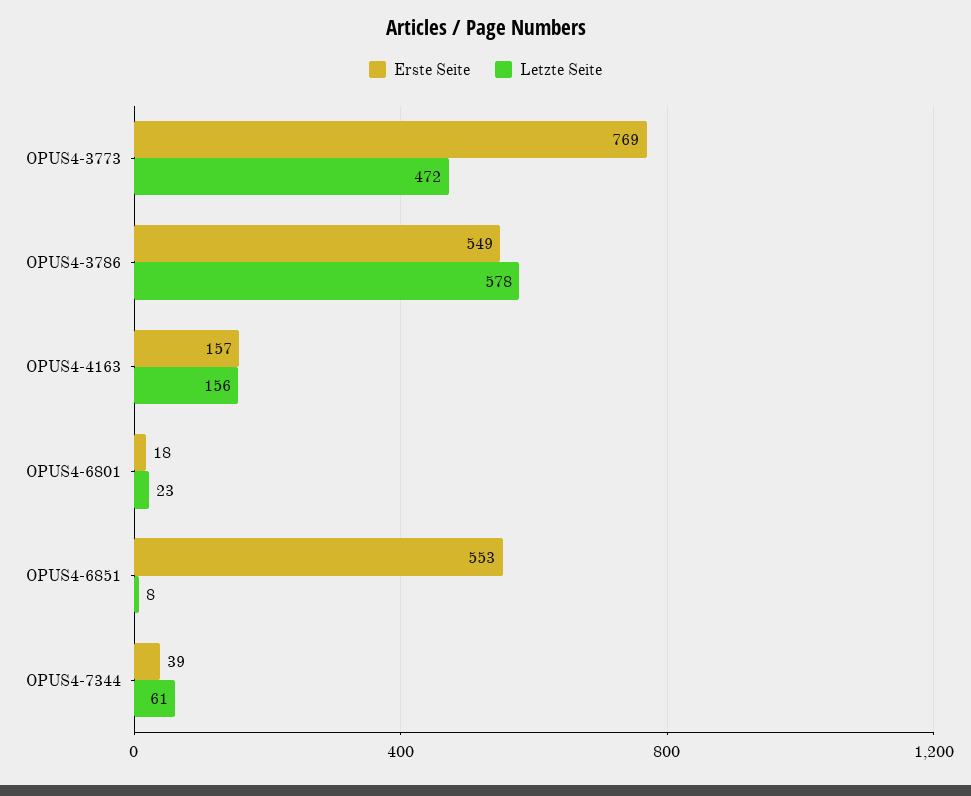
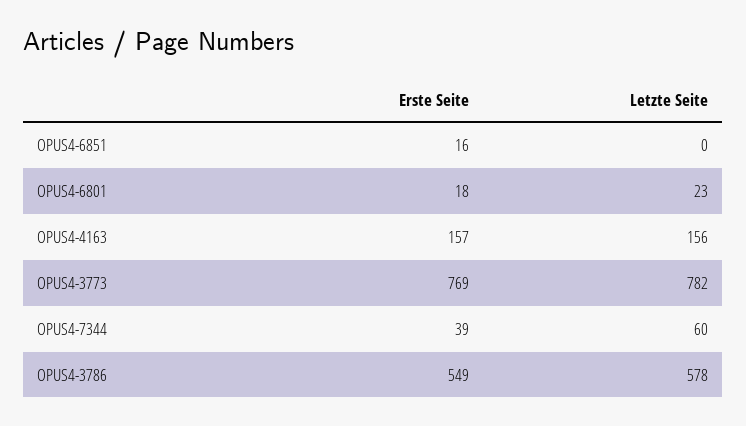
  {
    "Erste Seite": {
      "OPUS4-3773": 769,
      "OPUS4-3786": 549,
      "OPUS4-4163": 157,
      "OPUS4-6801": 18,
-     "OPUS4-6851": 553,
+     "OPUS4-6851": 16,
      "OPUS4-7344": 39
    },
    "Letzte Seite": {
-     "OPUS4-3773": 472,
+     "OPUS4-3773": 782,
      "OPUS4-3786": 578,
      "OPUS4-4163": 156,
      "OPUS4-6801": 23,
-     "OPUS4-6851": 8,
+     "OPUS4-6851": 0,
-     "OPUS4-7344": 61
+     "OPUS4-7344": 60
    }
  }

